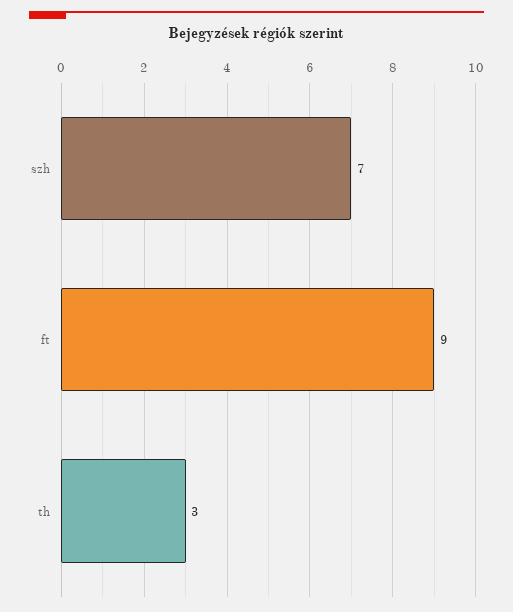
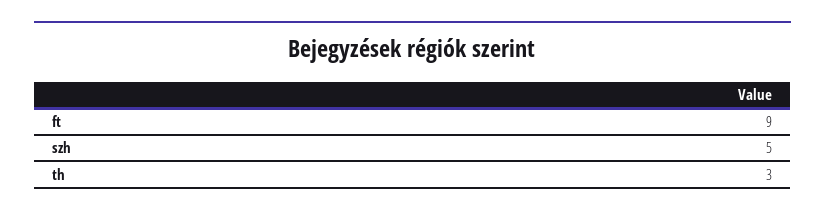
  {
-   "szh": 7,
+   "szh": 5,
    "ft": 9,
    "th": 3
  }

